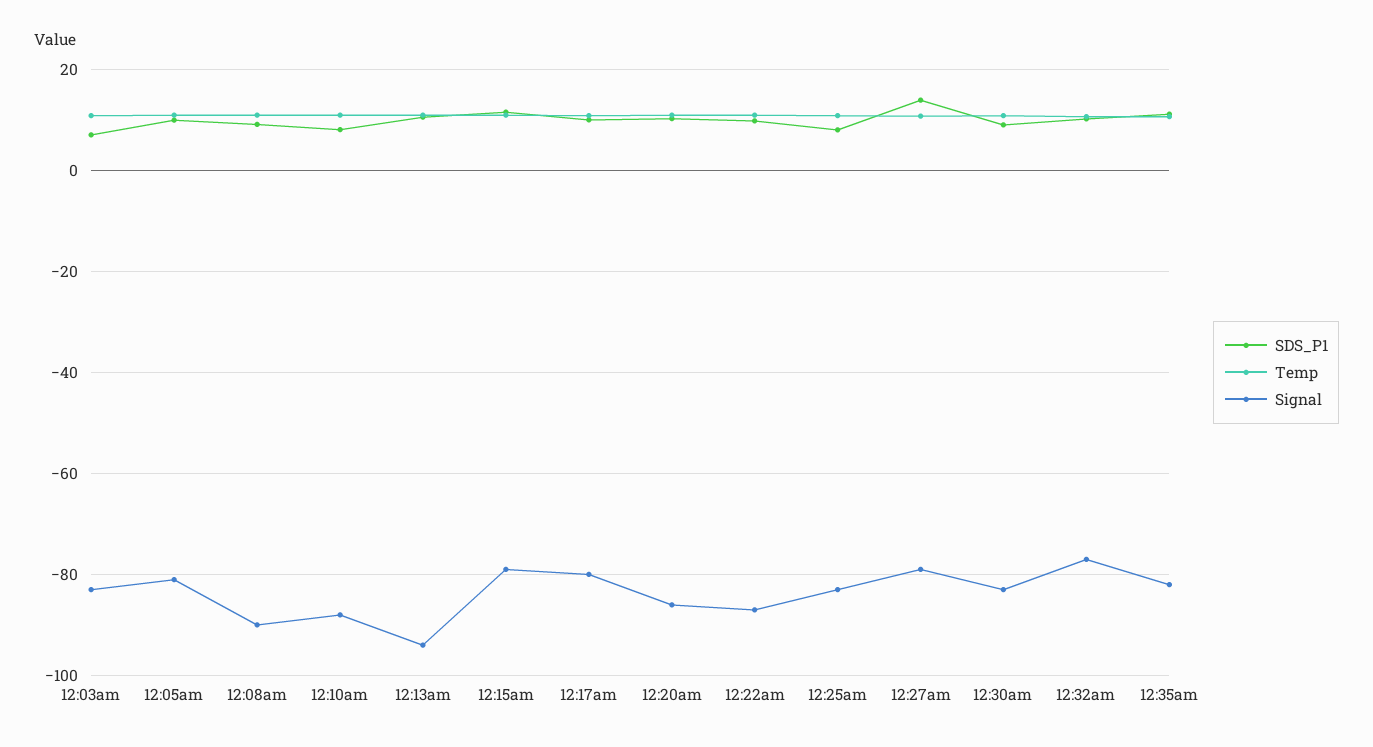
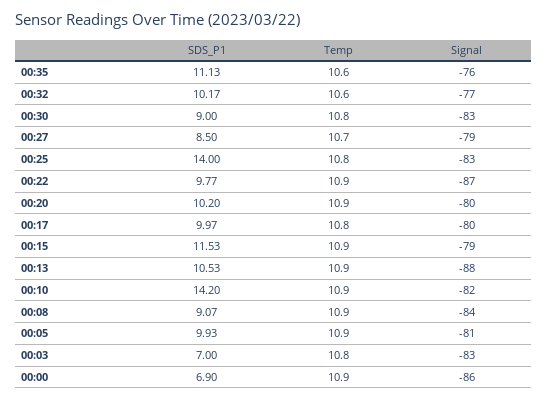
  {
    "SDS_P1": {
      "12:03am": 7,
      "12:05am": 9.93,
      "12:08am": 9.07,
-     "12:10am": 8,
+     "12:10am": 14.2,
      "12:13am": 10.53,
      "12:15am": 11.53,
      "12:17am": 9.97,
      "12:20am": 10.2,
      "12:22am": 9.77,
-     "12:25am": 8,
+     "12:25am": 14,
-     "12:27am": 14,
+     "12:27am": 8.5,
      "12:30am": 9,
      "12:32am": 10.17,
-     "12:35am": 11.13
+     "12:35am": 11.13,
+     "00:00": 6.9
    },
    "Temp": {
      "12:03am": 10.8,
      "12:05am": 10.9,
      "12:08am": 10.9,
      "12:10am": 10.9,
      "12:13am": 10.9,
      "12:15am": 10.9,
      "12:17am": 10.8,
      "12:20am": 10.9,
      "12:22am": 10.9,
      "12:25am": 10.8,
      "12:27am": 10.7,
      "12:30am": 10.8,
      "12:32am": 10.6,
-     "12:35am": 10.6
+     "12:35am": 10.6,
+     "00:00": 10.9
    },
    "Signal": {
      "12:03am": -83,
      "12:05am": -81,
-     "12:08am": -90,
+     "12:08am": -84,
-     "12:10am": -88,
+     "12:10am": -82,
-     "12:13am": -94,
+     "12:13am": -88,
      "12:15am": -79,
      "12:17am": -80,
-     "12:20am": -86,
+     "12:20am": -80,
      "12:22am": -87,
      "12:25am": -83,
      "12:27am": -79,
      "12:30am": -83,
      "12:32am": -77,
-     "12:35am": -82
+     "12:35am": -76,
+     "00:00": -86
    }
  }

